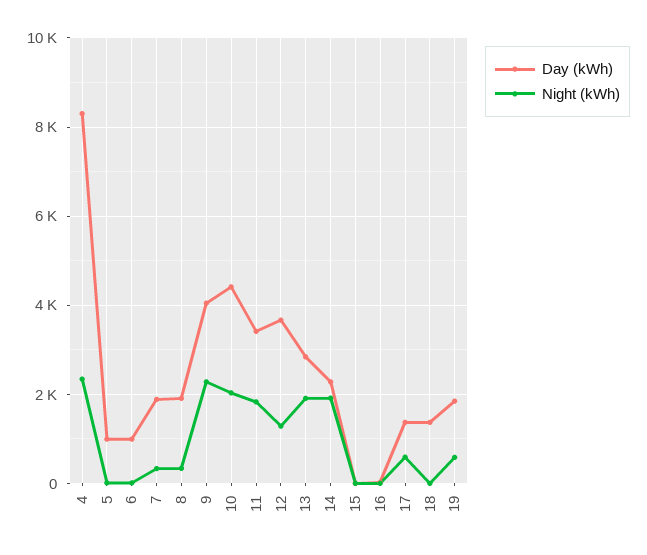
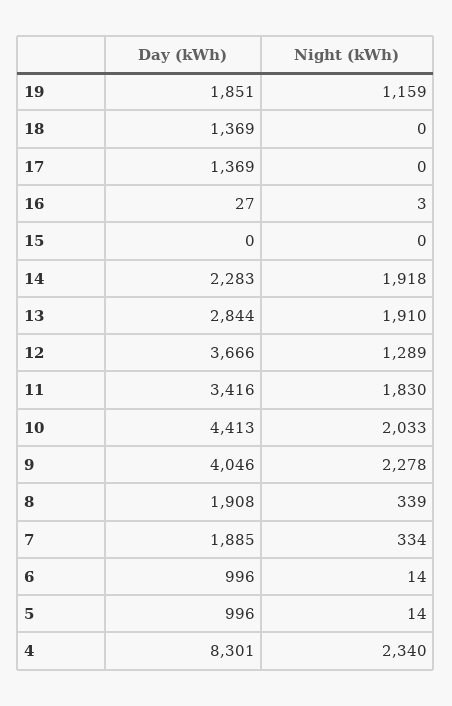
  {
    "Day (kWh)": {
      "4": 8301,
      "5": 996,
      "6": 996,
      "7": 1885,
      "8": 1908,
      "9": 4046,
      "10": 4413,
      "11": 3416,
      "12": 3666,
      "13": 2844,
      "14": 2283,
      "15": 0,
      "16": 27,
      "17": 1369,
      "18": 1369,
      "19": 1851
    },
    "Night (kWh)": {
      "4": 2340,
      "5": 14,
      "6": 14,
      "7": 334,
      "8": 339,
      "9": 2278,
      "10": 2033,
      "11": 1830,
      "12": 1289,
      "13": 1910,
      "14": 1918,
      "15": 0,
      "16": 3,
-     "17": 600,
+     "17": 0,
      "18": 0,
-     "19": 600
+     "19": 1159
    }
  }

